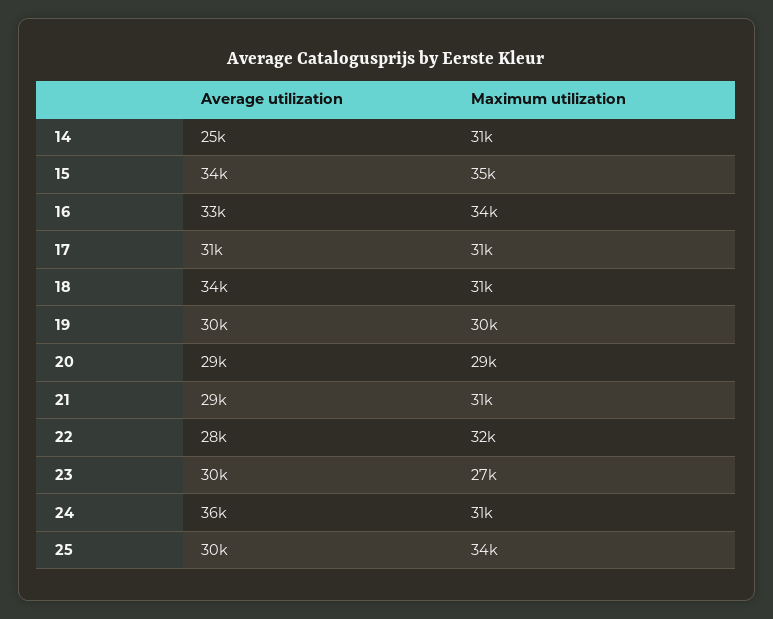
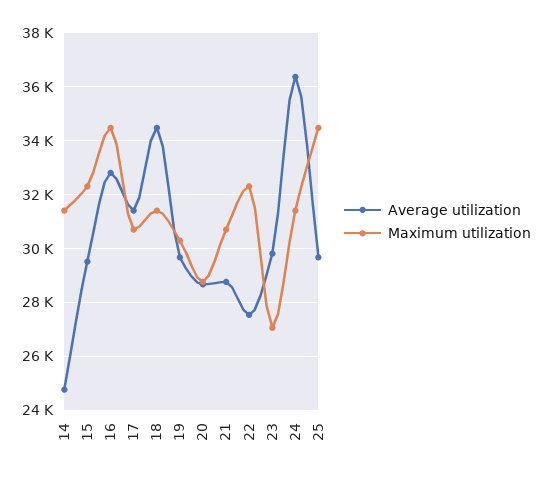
  {
    "Average utilization": {
      "14": 25000,
-     "15": 34000,
+     "15": 29500,
      "16": 33000,
      "17": 31000,
      "18": 34000,
      "19": 30000,
      "20": 29000,
      "21": 29000,
      "22": 28000,
      "23": 30000,
      "24": 36000,
      "25": 30000
    },
    "Maximum utilization": {
      "14": 31000,
-     "15": 35000,
+     "15": 32250,
      "16": 34000,
      "17": 31000,
      "18": 31000,
      "19": 30000,
      "20": 29000,
      "21": 31000,
      "22": 32000,
      "23": 27000,
      "24": 31000,
      "25": 34000
    }
  }

